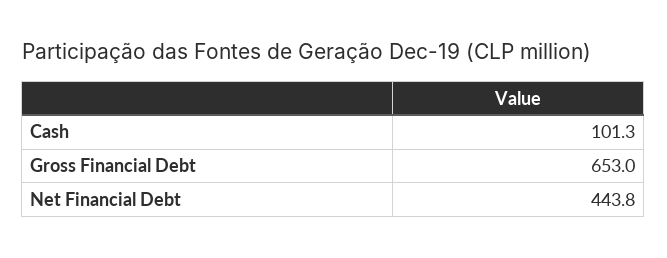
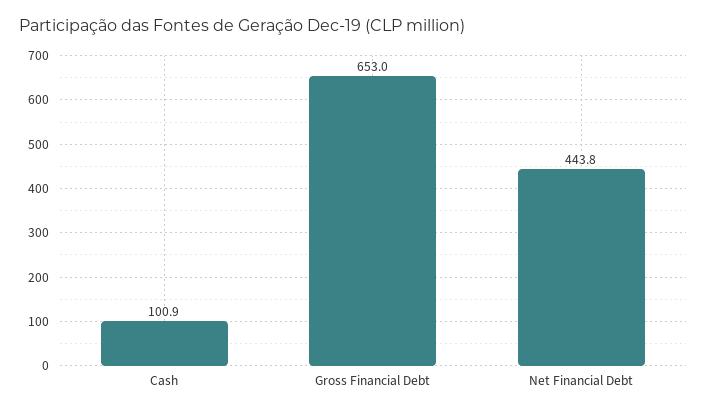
  {
-   "Cash": 101.3,
+   "Cash": 100.9,
    "Gross Financial Debt": 653,
    "Net Financial Debt": 443.8
  }

